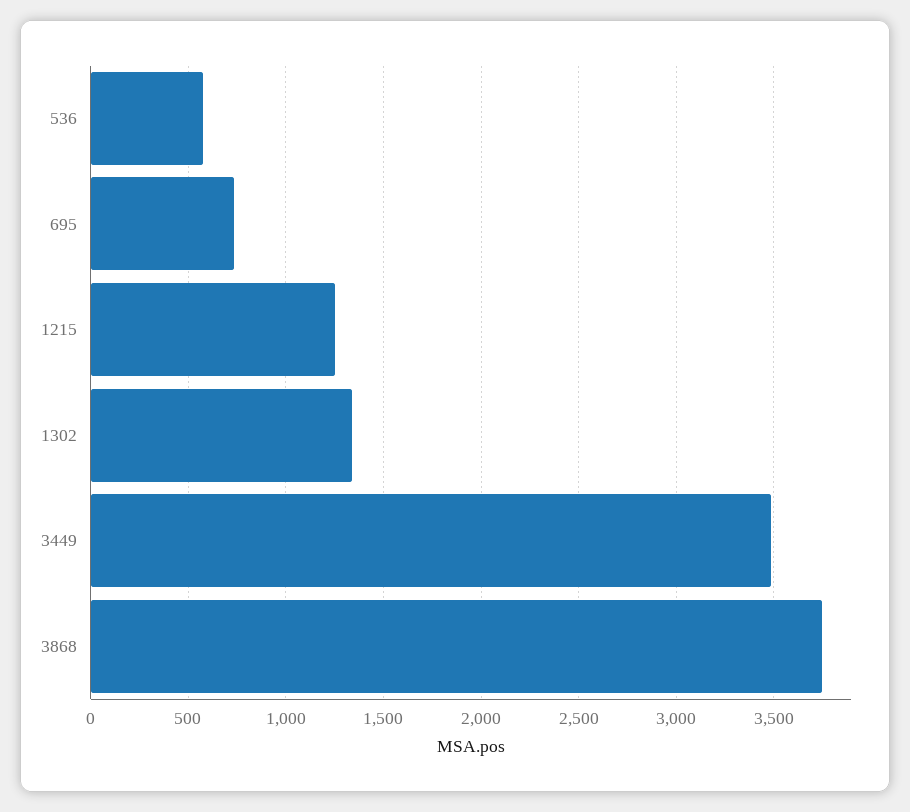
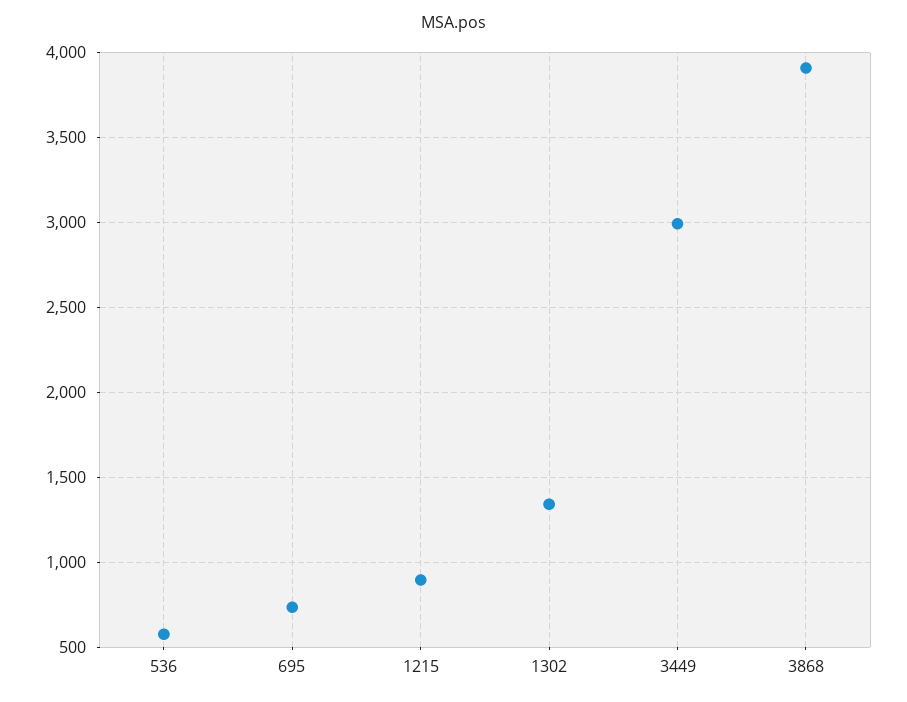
  {
    "536": 600,
    "695": 750,
-   "1215": 1250,
+   "1215": 900,
    "1302": 1350,
-   "3449": 3500,
+   "3449": 3000,
-   "3868": 3750
+   "3868": 3900
  }

